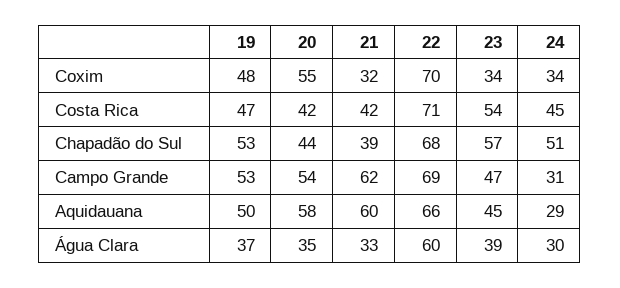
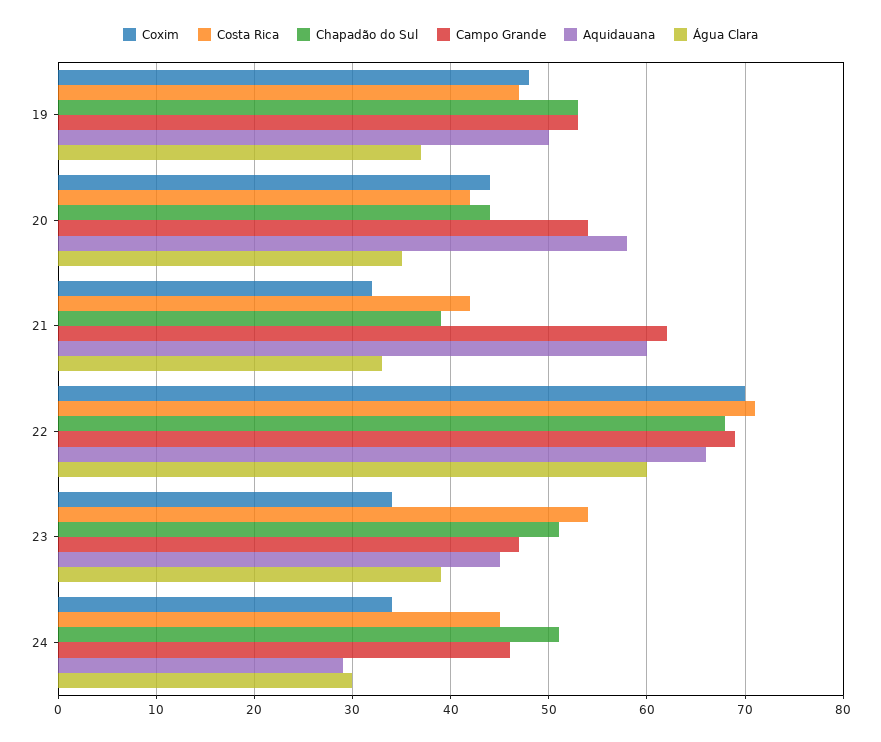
  {
    "Coxim": {
      "19": 48,
-     "20": 55,
+     "20": 44,
      "21": 32,
      "22": 70,
      "23": 34,
      "24": 34
    },
    "Costa Rica": {
      "19": 47,
      "20": 42,
      "21": 42,
      "22": 71,
      "23": 54,
      "24": 45
    },
    "Chapadão do Sul": {
      "19": 53,
      "20": 44,
      "21": 39,
      "22": 68,
-     "23": 57,
+     "23": 51,
      "24": 51
    },
    "Campo Grande": {
      "19": 53,
      "20": 54,
      "21": 62,
      "22": 69,
      "23": 47,
-     "24": 31
+     "24": 46
    },
    "Aquidauana": {
      "19": 50,
      "20": 58,
      "21": 60,
      "22": 66,
      "23": 45,
      "24": 29
    },
    "Água Clara": {
      "19": 37,
      "20": 35,
      "21": 33,
      "22": 60,
      "23": 39,
      "24": 30
    }
  }

